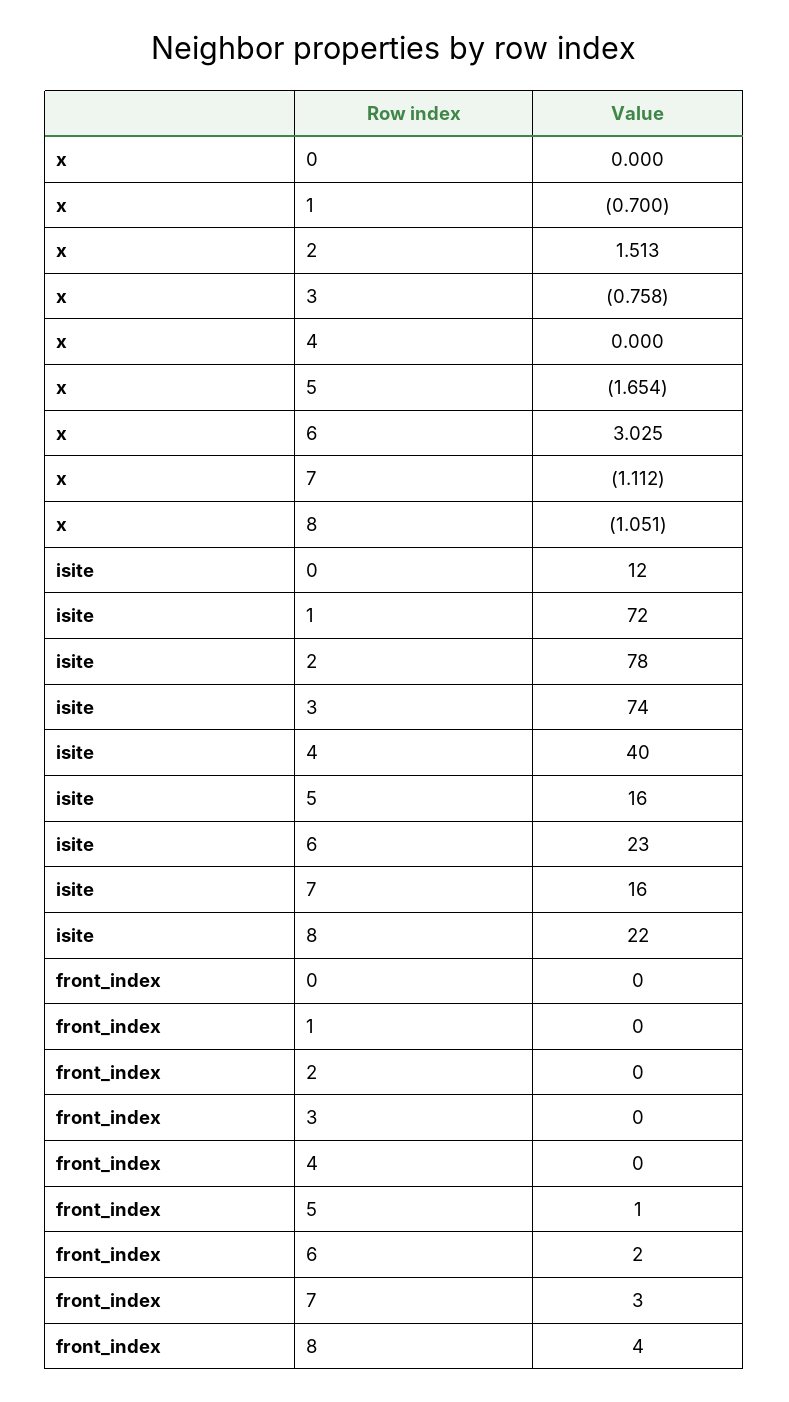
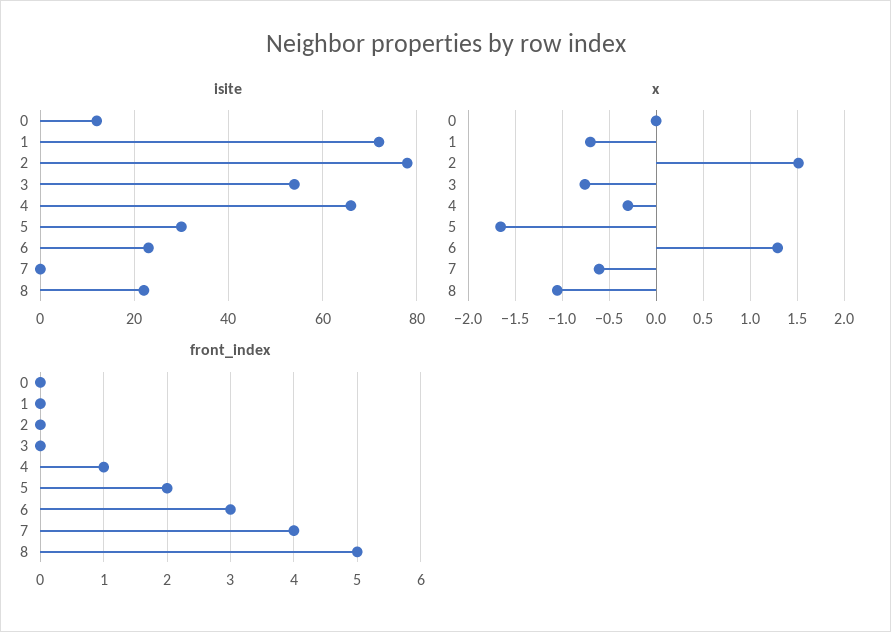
  {
    "x": {
      "0": 0,
      "1": -0.7,
      "2": 1.513,
      "3": -0.758,
-     "4": 0,
+     "4": -0.3,
      "5": -1.654,
-     "6": 3.025,
+     "6": 1.3,
-     "7": -1.112,
+     "7": -0.6,
      "8": -1.051
    },
    "isite": {
      "0": 12,
      "1": 72,
      "2": 78,
-     "3": 74,
+     "3": 55,
-     "4": 40,
+     "4": 65,
-     "5": 16,
+     "5": 30,
      "6": 23,
-     "7": 16,
+     "7": 0,
      "8": 22
    },
    "front_index": {
      "0": 0,
      "1": 0,
      "2": 0,
      "3": 0,
-     "4": 0,
+     "4": 1,
-     "5": 1,
+     "5": 2,
-     "6": 2,
+     "6": 3,
-     "7": 3,
+     "7": 4,
-     "8": 4
+     "8": 5
    }
  }

